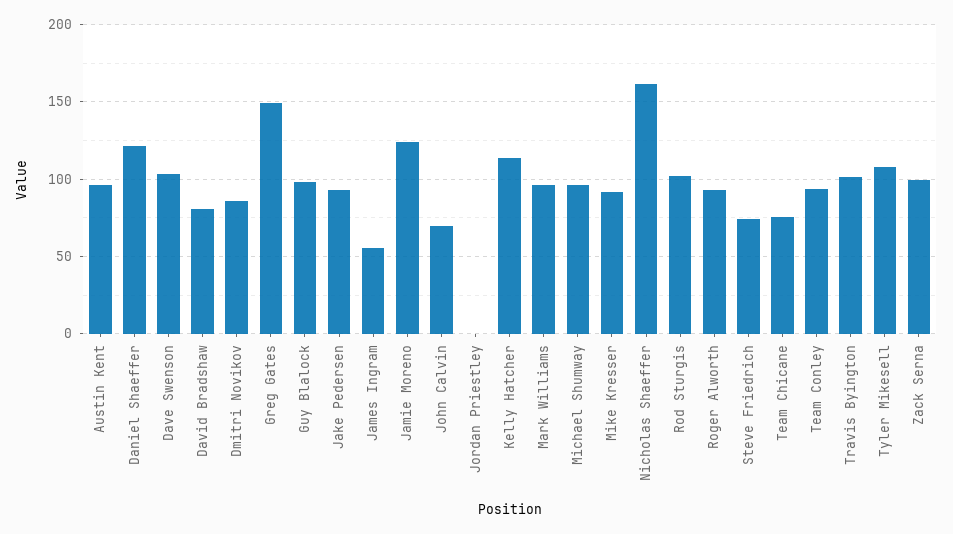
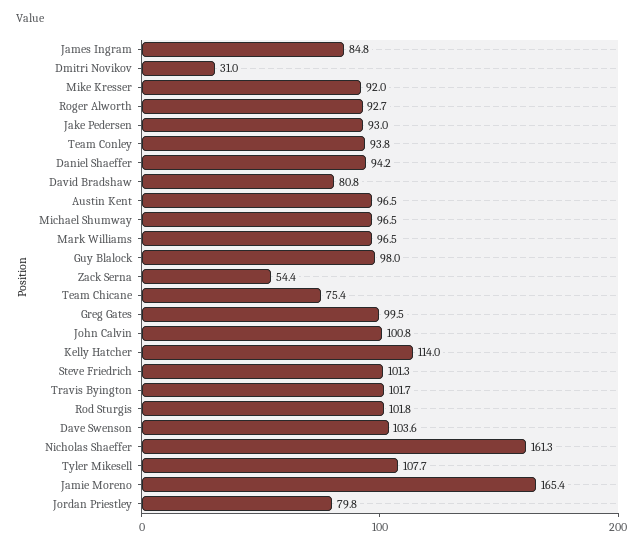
  {
    "Austin Kent": 96.5,
-   "Daniel Shaeffer": 120,
+   "Daniel Shaeffer": 94.2,
    "Dave Swenson": 103.6,
    "David Bradshaw": 80.8,
-   "Dmitri Novikov": 85,
+   "Dmitri Novikov": 31,
-   "Greg Gates": 150,
+   "Greg Gates": 99.5,
    "Guy Blalock": 98,
    "Jake Pedersen": 93,
-   "James Ingram": 55,
+   "James Ingram": 84.8,
-   "Jamie Moreno": 125,
+   "Jamie Moreno": 165.4,
-   "John Calvin": 70,
+   "John Calvin": 100.8,
-   "Jordan Priestley": 0,
+   "Jordan Priestley": 79.8,
    "Kelly Hatcher": 114,
    "Mark Williams": 96.5,
    "Michael Shumway": 96.5,
    "Mike Kresser": 92,
    "Nicholas Shaeffer": 161.3,
    "Rod Sturgis": 101.8,
    "Roger Alworth": 92.7,
-   "Steve Friedrich": 75,
+   "Steve Friedrich": 101.3,
    "Team Chicane": 75.4,
    "Team Conley": 93.8,
    "Travis Byington": 101.7,
    "Tyler Mikesell": 107.7,
-   "Zack Serna": 100
+   "Zack Serna": 54.4
  }

